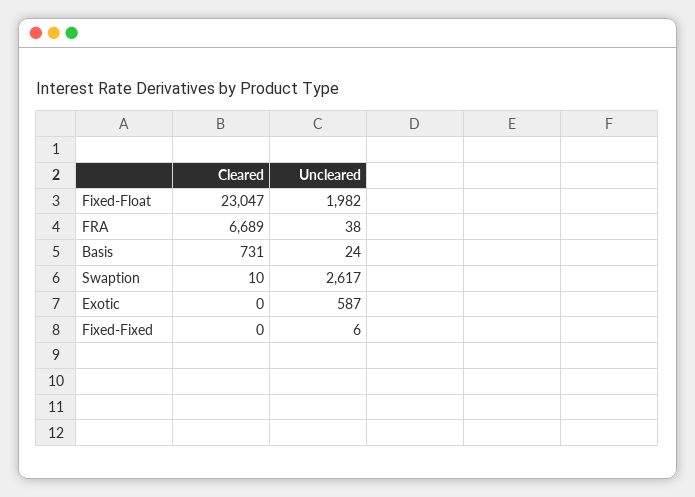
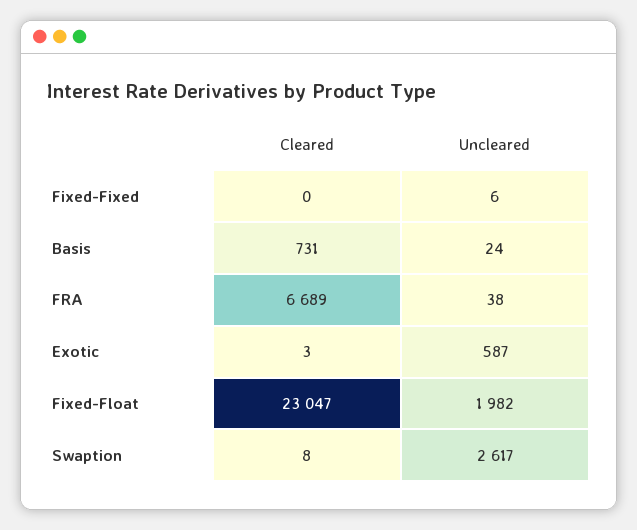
  {
    "Cleared": {
      "Fixed-Float": 23047,
      "FRA": 6689,
      "Basis": 731,
-     "Swaption": 10,
+     "Swaption": 8,
-     "Exotic": 0,
+     "Exotic": 3,
      "Fixed-Fixed": 0
    },
    "Uncleared": {
      "Fixed-Float": 1982,
      "FRA": 38,
      "Basis": 24,
      "Swaption": 2617,
      "Exotic": 587,
      "Fixed-Fixed": 6
    }
  }

